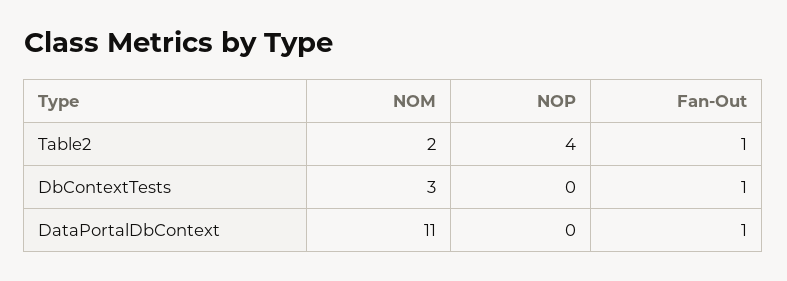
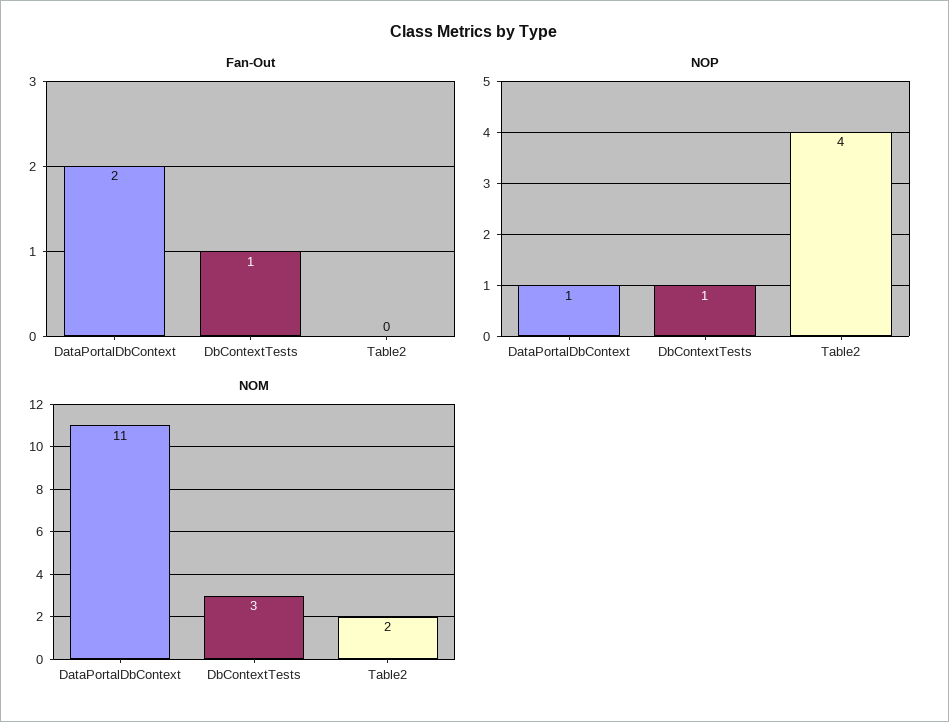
  {
    "NOM": {
      "Table2": 2,
      "DbContextTests": 3,
      "DataPortalDbContext": 11
    },
    "NOP": {
      "Table2": 4,
-     "DbContextTests": 0,
+     "DbContextTests": 1,
-     "DataPortalDbContext": 0
+     "DataPortalDbContext": 1
    },
    "Fan-Out": {
-     "Table2": 1,
+     "Table2": 0,
      "DbContextTests": 1,
-     "DataPortalDbContext": 1
+     "DataPortalDbContext": 2
    }
  }

